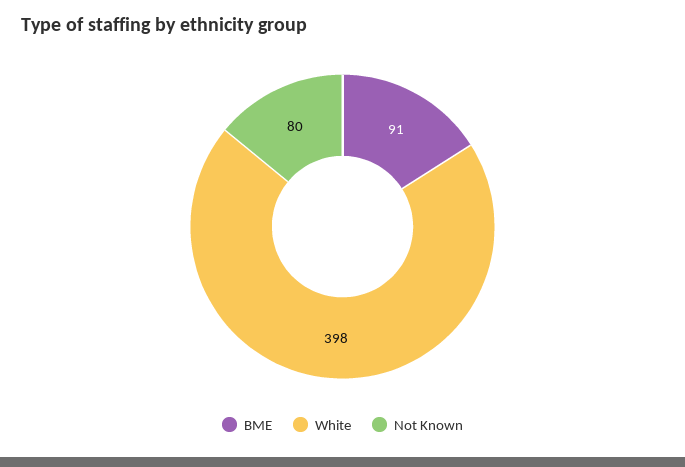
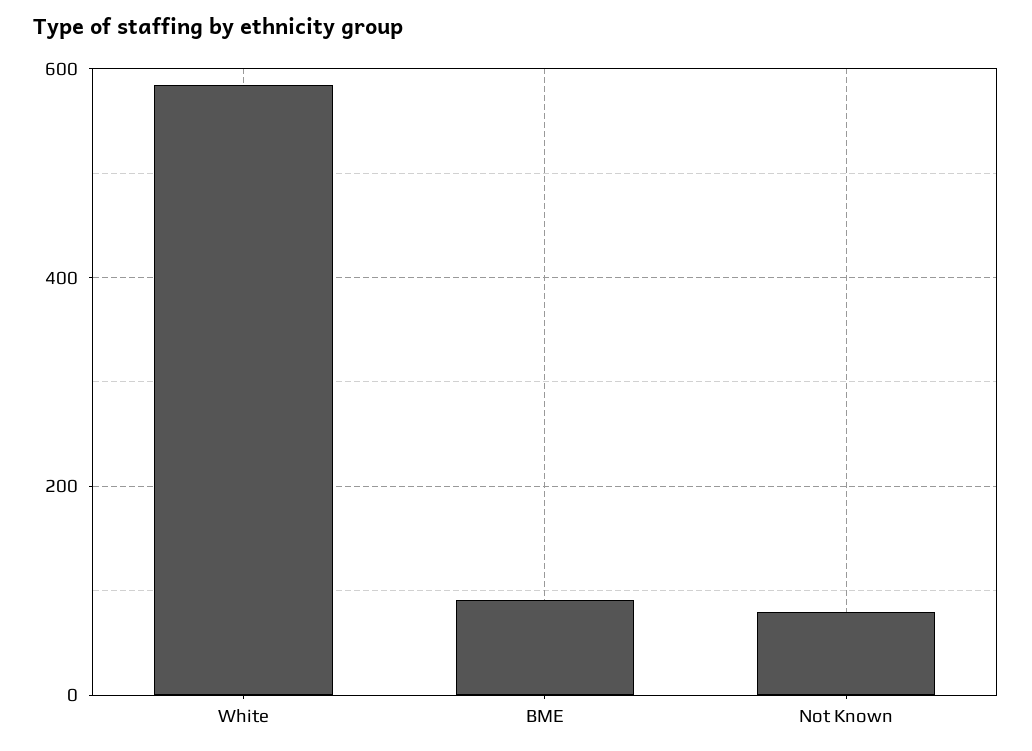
  {
    "BME": 91,
-   "White": 398,
+   "White": 580,
    "Not Known": 80
  }

